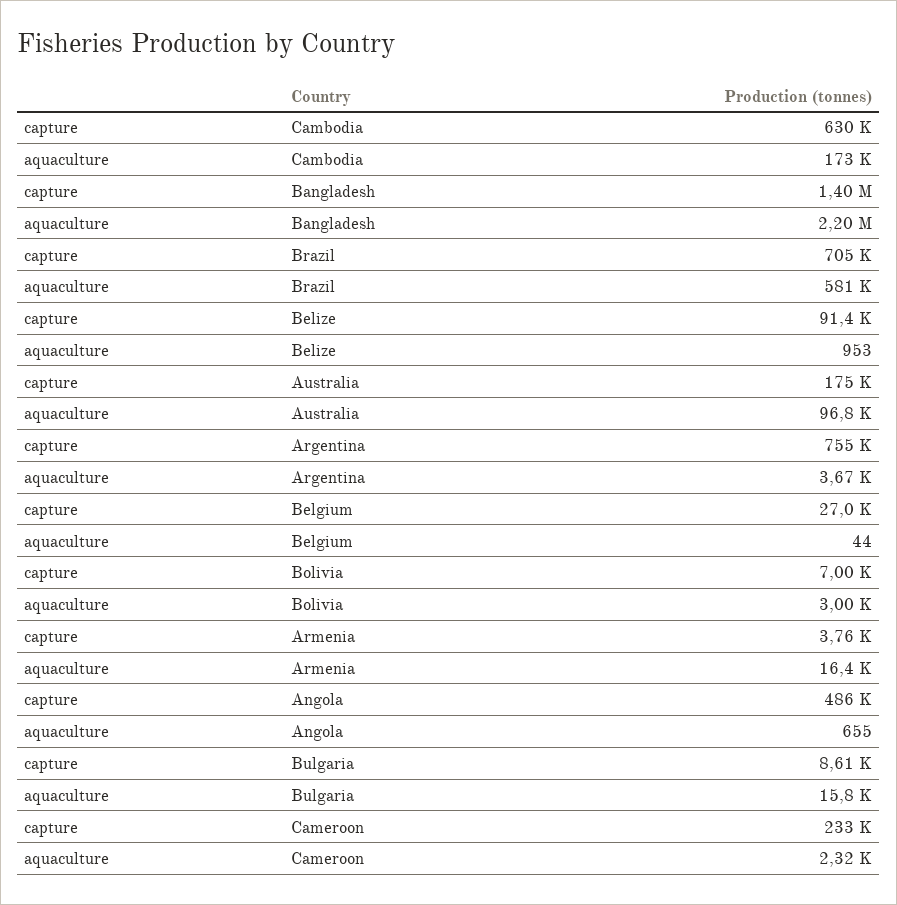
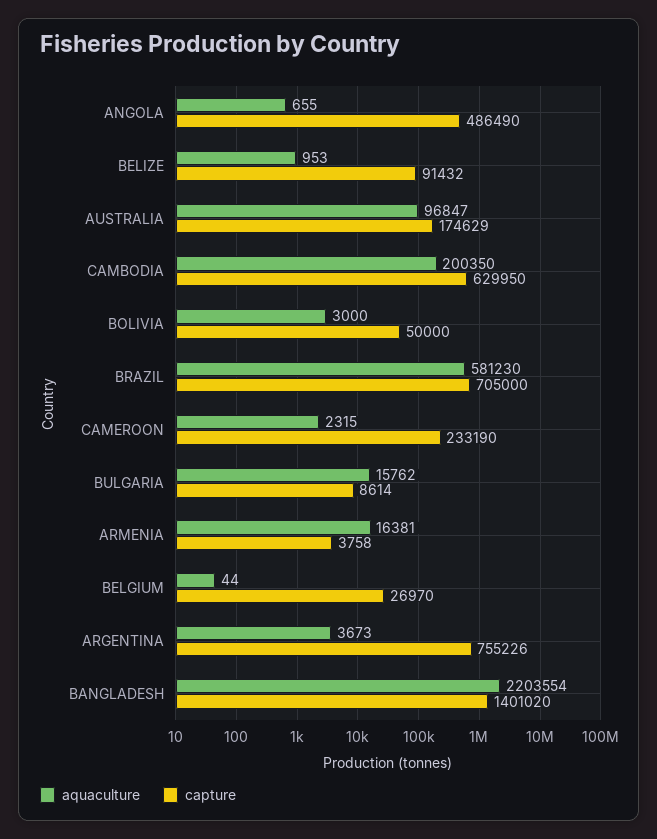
  {
    "capture": {
      "Cambodia": 629950,
      "Bangladesh": 1401020,
      "Brazil": 705000,
      "Belize": 91432,
      "Australia": 174629,
      "Argentina": 755226,
      "Belgium": 26970,
-     "Bolivia": 7000,
+     "Bolivia": 50000,
      "Armenia": 3758,
      "Angola": 486490,
      "Bulgaria": 8614,
      "Cameroon": 233190
    },
    "aquaculture": {
-     "Cambodia": 173000,
+     "Cambodia": 200350,
      "Bangladesh": 2203554,
      "Brazil": 581230,
      "Belize": 953,
      "Australia": 96847,
      "Argentina": 3673,
      "Belgium": 44,
      "Bolivia": 3000,
      "Armenia": 16381,
      "Angola": 655,
      "Bulgaria": 15762,
      "Cameroon": 2315
    }
  }

